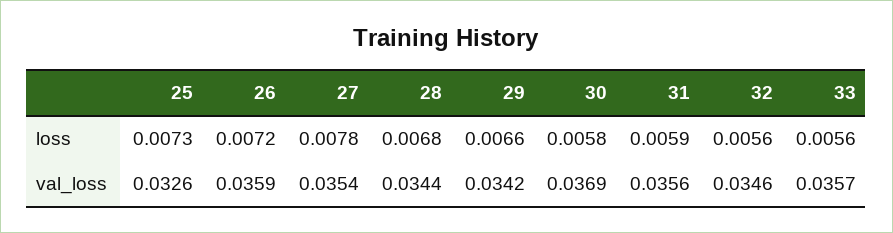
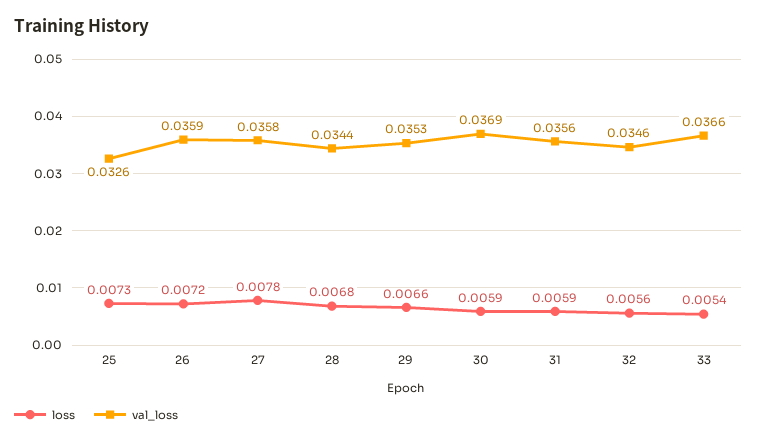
  {
    "loss": {
      "25": 0.0073,
      "26": 0.0072,
      "27": 0.0078,
      "28": 0.0068,
      "29": 0.0066,
-     "30": 0.0058,
+     "30": 0.0059,
      "31": 0.0059,
      "32": 0.0056,
-     "33": 0.0056
+     "33": 0.0054
    },
    "val_loss": {
      "25": 0.0326,
      "26": 0.0359,
-     "27": 0.0354,
+     "27": 0.0358,
      "28": 0.0344,
-     "29": 0.0342,
+     "29": 0.0353,
      "30": 0.0369,
      "31": 0.0356,
      "32": 0.0346,
-     "33": 0.0357
+     "33": 0.0366
    }
  }

